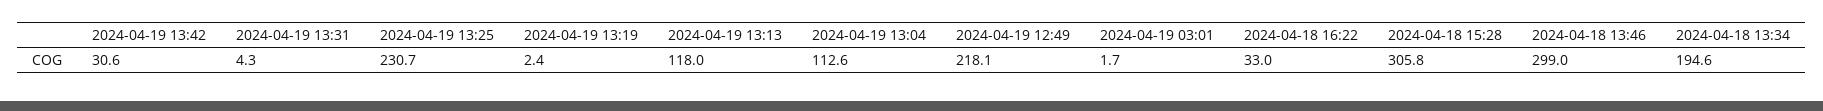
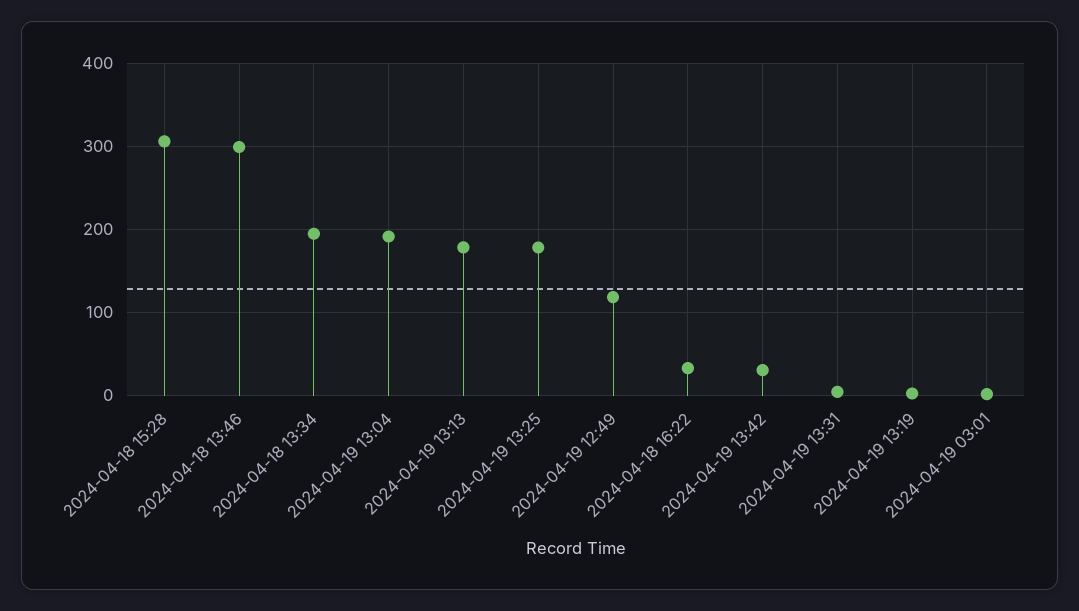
  {
    "2024-04-19 13:42": 30.6,
    "2024-04-19 13:31": 4.3,
-   "2024-04-19 13:25": 230.7,
+   "2024-04-19 13:25": 180,
    "2024-04-19 13:19": 2.4,
-   "2024-04-19 13:13": 118,
+   "2024-04-19 13:13": 180,
-   "2024-04-19 13:04": 112.6,
+   "2024-04-19 13:04": 190,
-   "2024-04-19 12:49": 218.1,
+   "2024-04-19 12:49": 120,
    "2024-04-19 03:01": 1.7,
    "2024-04-18 16:22": 33,
    "2024-04-18 15:28": 305.8,
    "2024-04-18 13:46": 299,
    "2024-04-18 13:34": 194.6
  }

